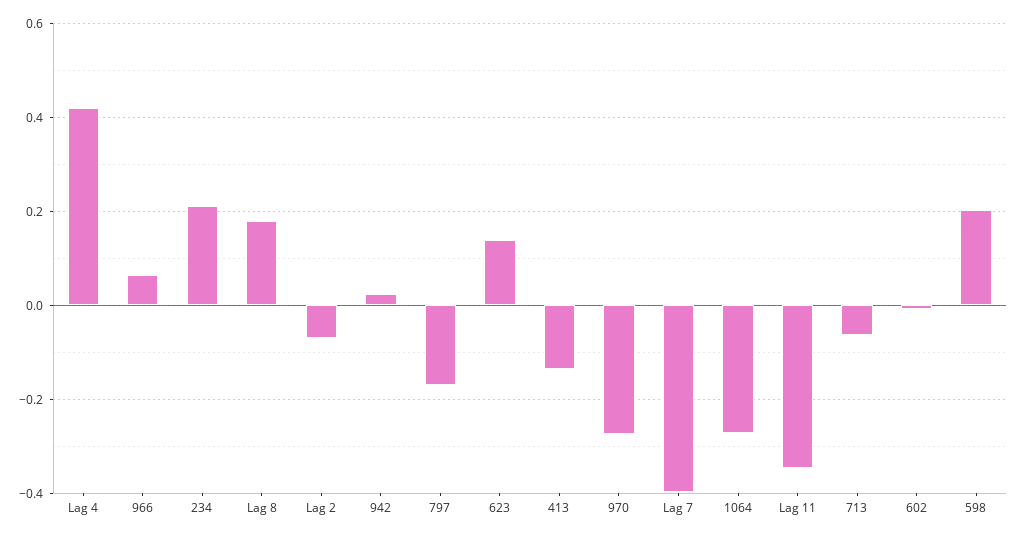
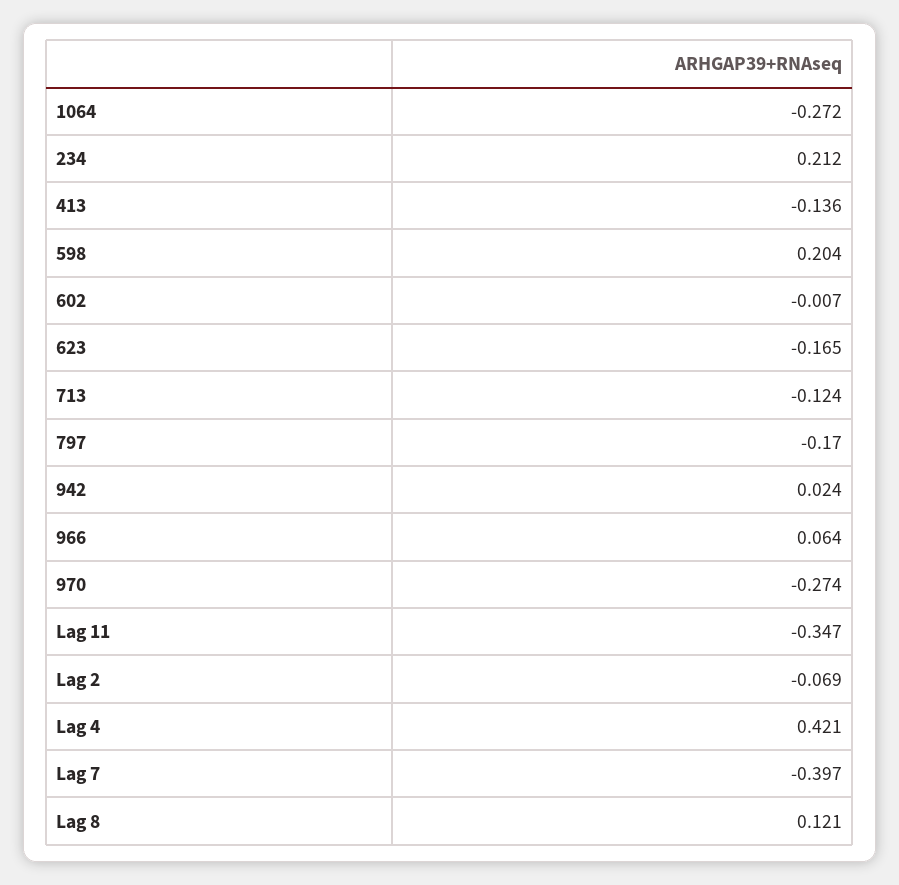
  {
    "Lag 4": 0.421,
    "966": 0.064,
    "234": 0.212,
-   "Lag 8": 0.18,
+   "Lag 8": 0.121,
    "Lag 2": -0.069,
    "942": 0.024,
    "797": -0.17,
-   "623": 0.14,
+   "623": -0.165,
    "413": -0.136,
    "970": -0.274,
    "Lag 7": -0.397,
    "1064": -0.272,
    "Lag 11": -0.347,
-   "713": -0.06,
+   "713": -0.124,
    "602": -0.007,
    "598": 0.204
  }

